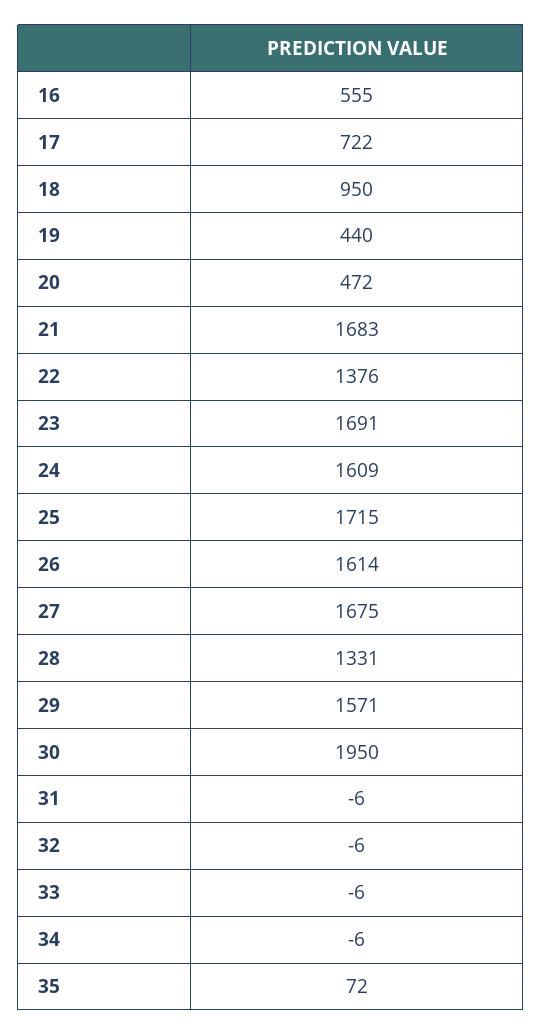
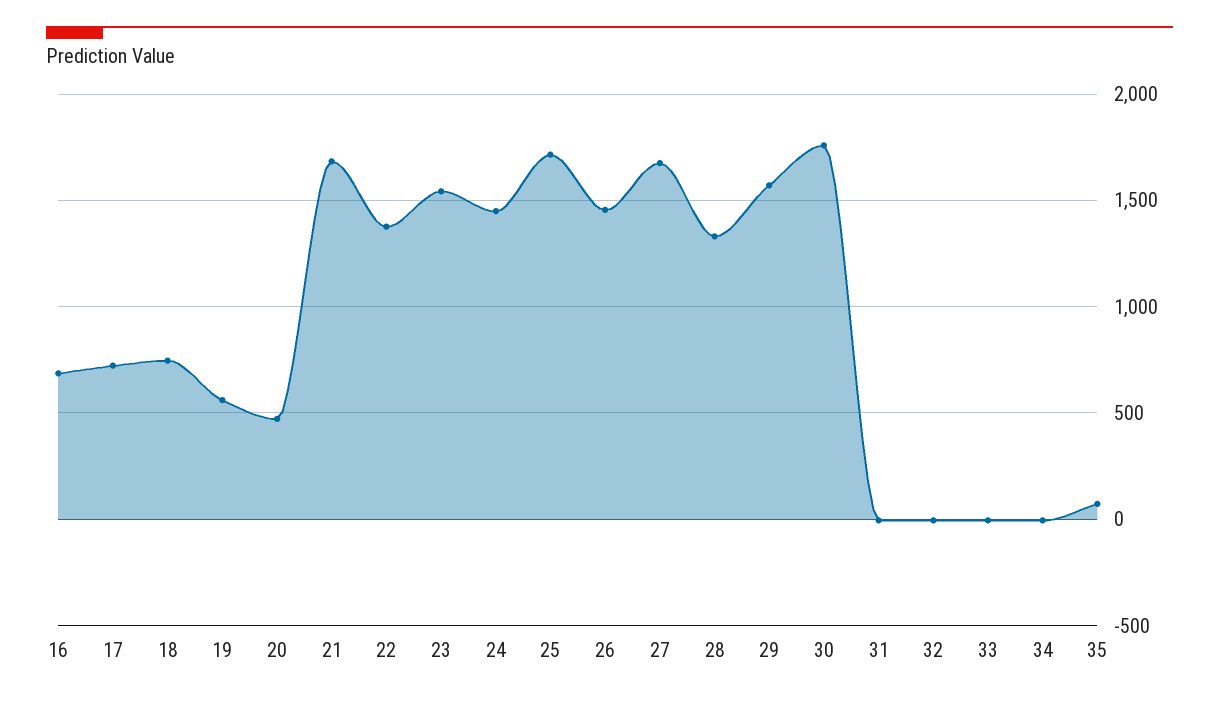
  {
-   "16": 555,
+   "16": 700,
    "17": 722,
-   "18": 950,
+   "18": 750,
-   "19": 440,
+   "19": 550,
    "20": 472,
    "21": 1683,
    "22": 1376,
-   "23": 1691,
+   "23": 1550,
-   "24": 1609,
+   "24": 1450,
    "25": 1715,
-   "26": 1614,
+   "26": 1450,
    "27": 1675,
    "28": 1331,
    "29": 1571,
-   "30": 1950,
+   "30": 1750,
    "31": -6,
    "32": -6,
    "33": -6,
    "34": -6,
    "35": 72
  }

